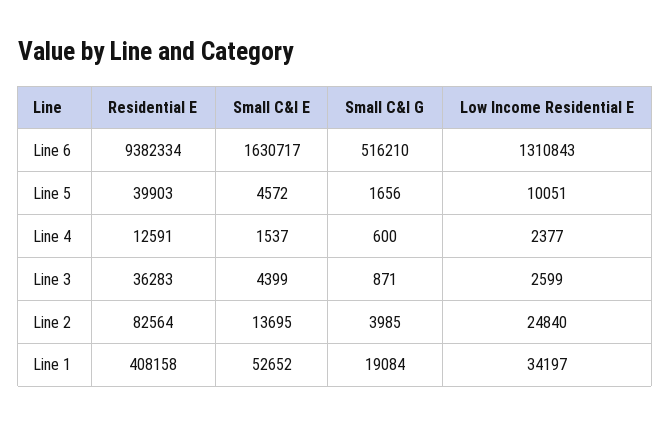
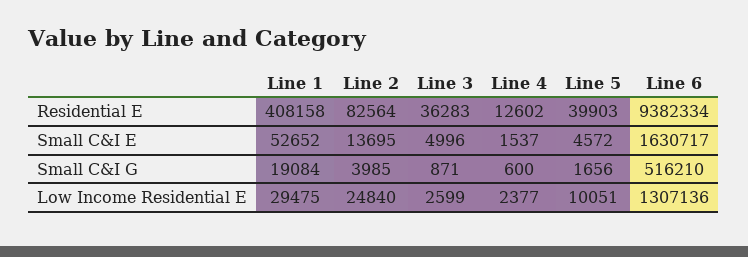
  {
    "Residential E": {
      "Line 6": 9382334,
      "Line 5": 39903,
-     "Line 4": 12591,
+     "Line 4": 12602,
      "Line 3": 36283,
      "Line 2": 82564,
      "Line 1": 408158
    },
    "Small C&I E": {
      "Line 6": 1630717,
      "Line 5": 4572,
      "Line 4": 1537,
-     "Line 3": 4399,
+     "Line 3": 4996,
      "Line 2": 13695,
      "Line 1": 52652
    },
    "Small C&I G": {
      "Line 6": 516210,
      "Line 5": 1656,
      "Line 4": 600,
      "Line 3": 871,
      "Line 2": 3985,
      "Line 1": 19084
    },
    "Low Income Residential E": {
-     "Line 6": 1310843,
+     "Line 6": 1307136,
      "Line 5": 10051,
      "Line 4": 2377,
      "Line 3": 2599,
      "Line 2": 24840,
-     "Line 1": 34197
+     "Line 1": 29475
    }
  }

